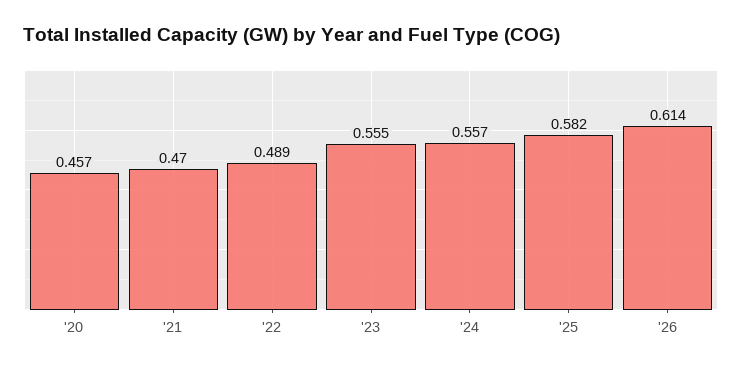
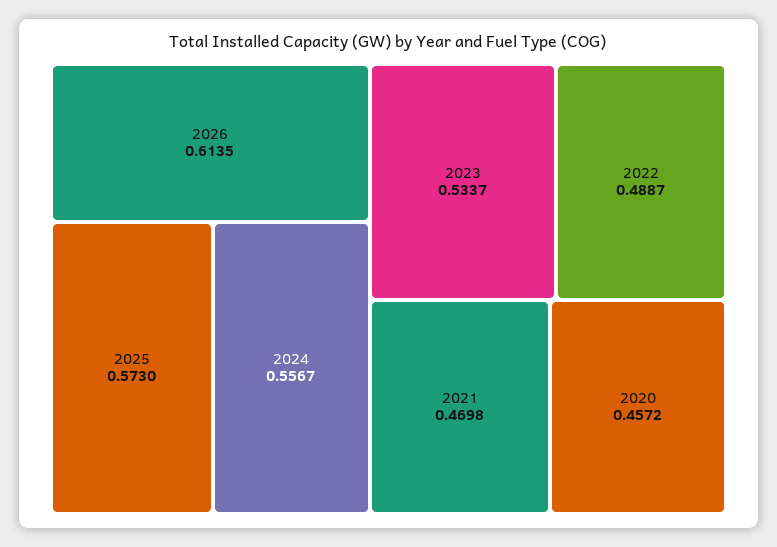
  {
    "'20": 0.4572,
    "'21": 0.4698,
    "'22": 0.4887,
-   "'23": 0.555,
+   "'23": 0.5337,
    "'24": 0.5567,
-   "'25": 0.582,
+   "'25": 0.573,
    "'26": 0.6135
  }

